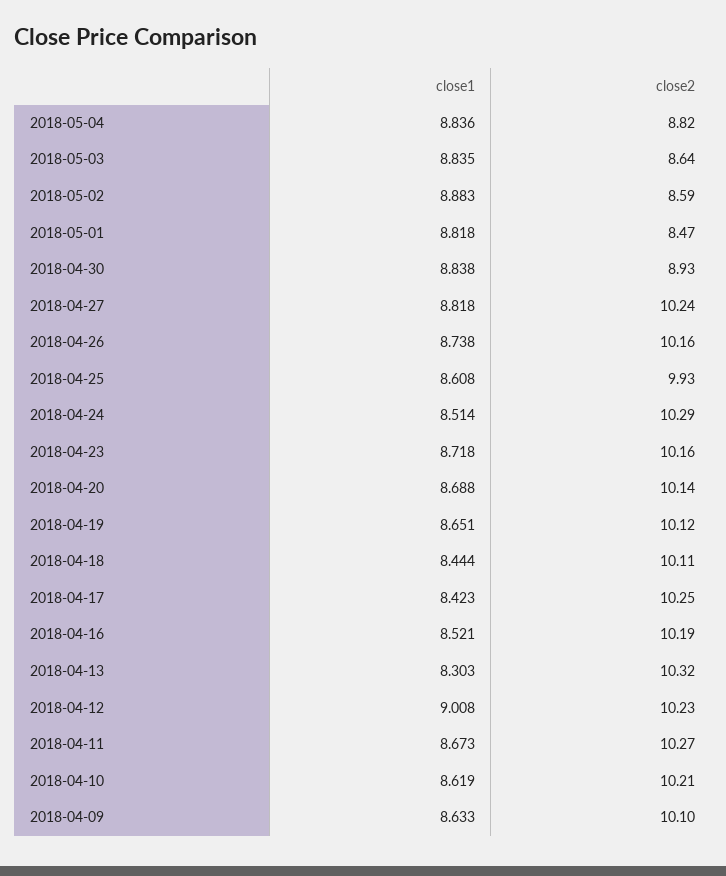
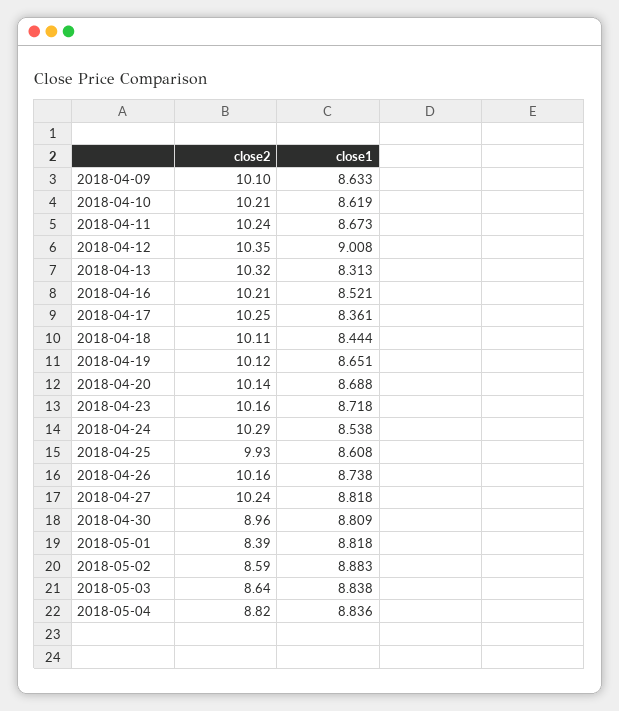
  {
    "close1": {
      "2018-05-04": 8.836,
-     "2018-05-03": 8.835,
+     "2018-05-03": 8.838,
      "2018-05-02": 8.883,
      "2018-05-01": 8.818,
-     "2018-04-30": 8.838,
+     "2018-04-30": 8.809,
      "2018-04-27": 8.818,
      "2018-04-26": 8.738,
      "2018-04-25": 8.608,
-     "2018-04-24": 8.514,
+     "2018-04-24": 8.538,
      "2018-04-23": 8.718,
      "2018-04-20": 8.688,
      "2018-04-19": 8.651,
      "2018-04-18": 8.444,
-     "2018-04-17": 8.423,
+     "2018-04-17": 8.361,
      "2018-04-16": 8.521,
-     "2018-04-13": 8.303,
+     "2018-04-13": 8.313,
      "2018-04-12": 9.008,
      "2018-04-11": 8.673,
      "2018-04-10": 8.619,
      "2018-04-09": 8.633
    },
    "close2": {
      "2018-05-04": 8.82,
      "2018-05-03": 8.64,
      "2018-05-02": 8.59,
-     "2018-05-01": 8.47,
+     "2018-05-01": 8.39,
-     "2018-04-30": 8.93,
+     "2018-04-30": 8.96,
      "2018-04-27": 10.24,
      "2018-04-26": 10.16,
      "2018-04-25": 9.93,
      "2018-04-24": 10.29,
      "2018-04-23": 10.16,
      "2018-04-20": 10.14,
      "2018-04-19": 10.12,
      "2018-04-18": 10.11,
      "2018-04-17": 10.25,
-     "2018-04-16": 10.19,
+     "2018-04-16": 10.21,
      "2018-04-13": 10.32,
-     "2018-04-12": 10.23,
+     "2018-04-12": 10.35,
-     "2018-04-11": 10.27,
+     "2018-04-11": 10.24,
      "2018-04-10": 10.21,
      "2018-04-09": 10.1
    }
  }

